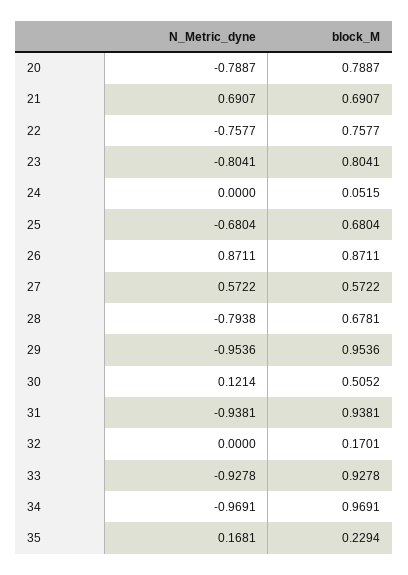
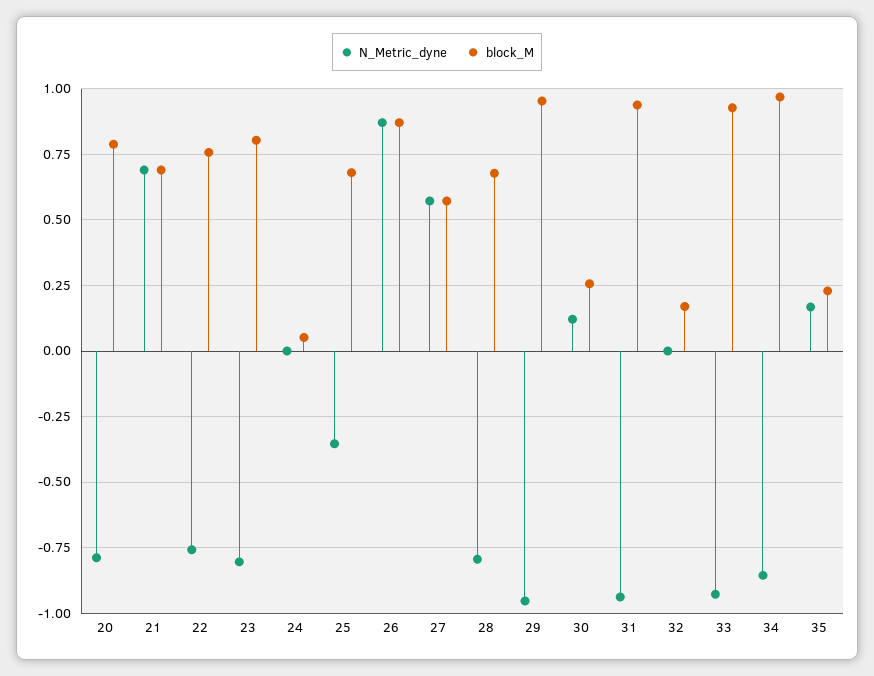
  {
    "N_Metric_dyne": {
      "20": -0.7887,
      "21": 0.6907,
      "22": -0.7577,
      "23": -0.8041,
      "24": 0,
-     "25": -0.6804,
+     "25": -0.35,
      "26": 0.8711,
      "27": 0.5722,
      "28": -0.7938,
      "29": -0.9536,
      "30": 0.1214,
      "31": -0.9381,
      "32": 0,
      "33": -0.9278,
-     "34": -0.9691,
+     "34": -0.85,
      "35": 0.1681
    },
    "block_M": {
      "20": 0.7887,
      "21": 0.6907,
      "22": 0.7577,
      "23": 0.8041,
      "24": 0.0515,
      "25": 0.6804,
      "26": 0.8711,
      "27": 0.5722,
      "28": 0.6781,
      "29": 0.9536,
-     "30": 0.5052,
+     "30": 0.25,
      "31": 0.9381,
      "32": 0.1701,
      "33": 0.9278,
      "34": 0.9691,
      "35": 0.2294
    }
  }

